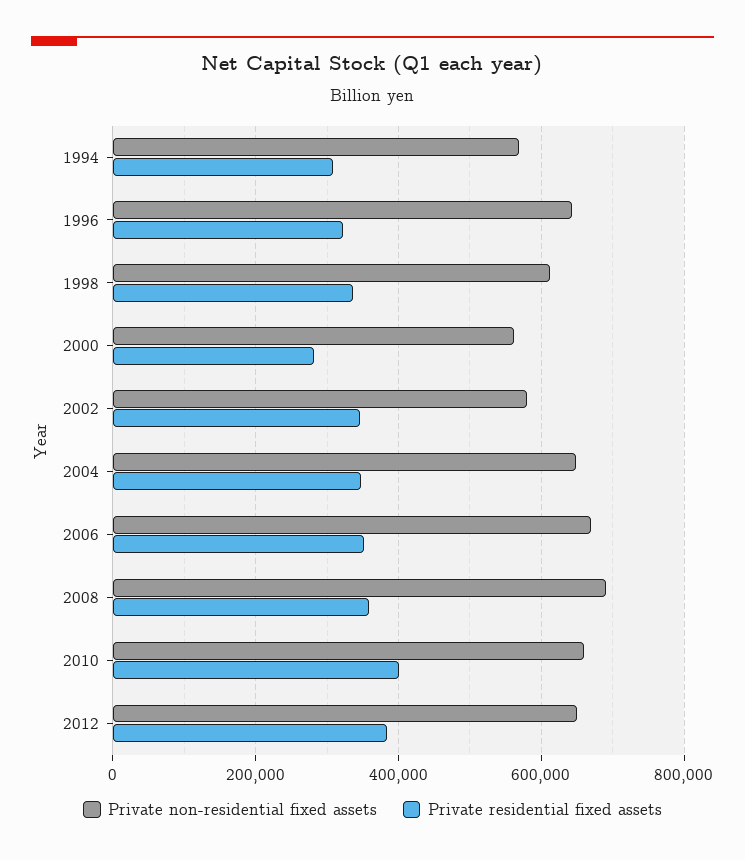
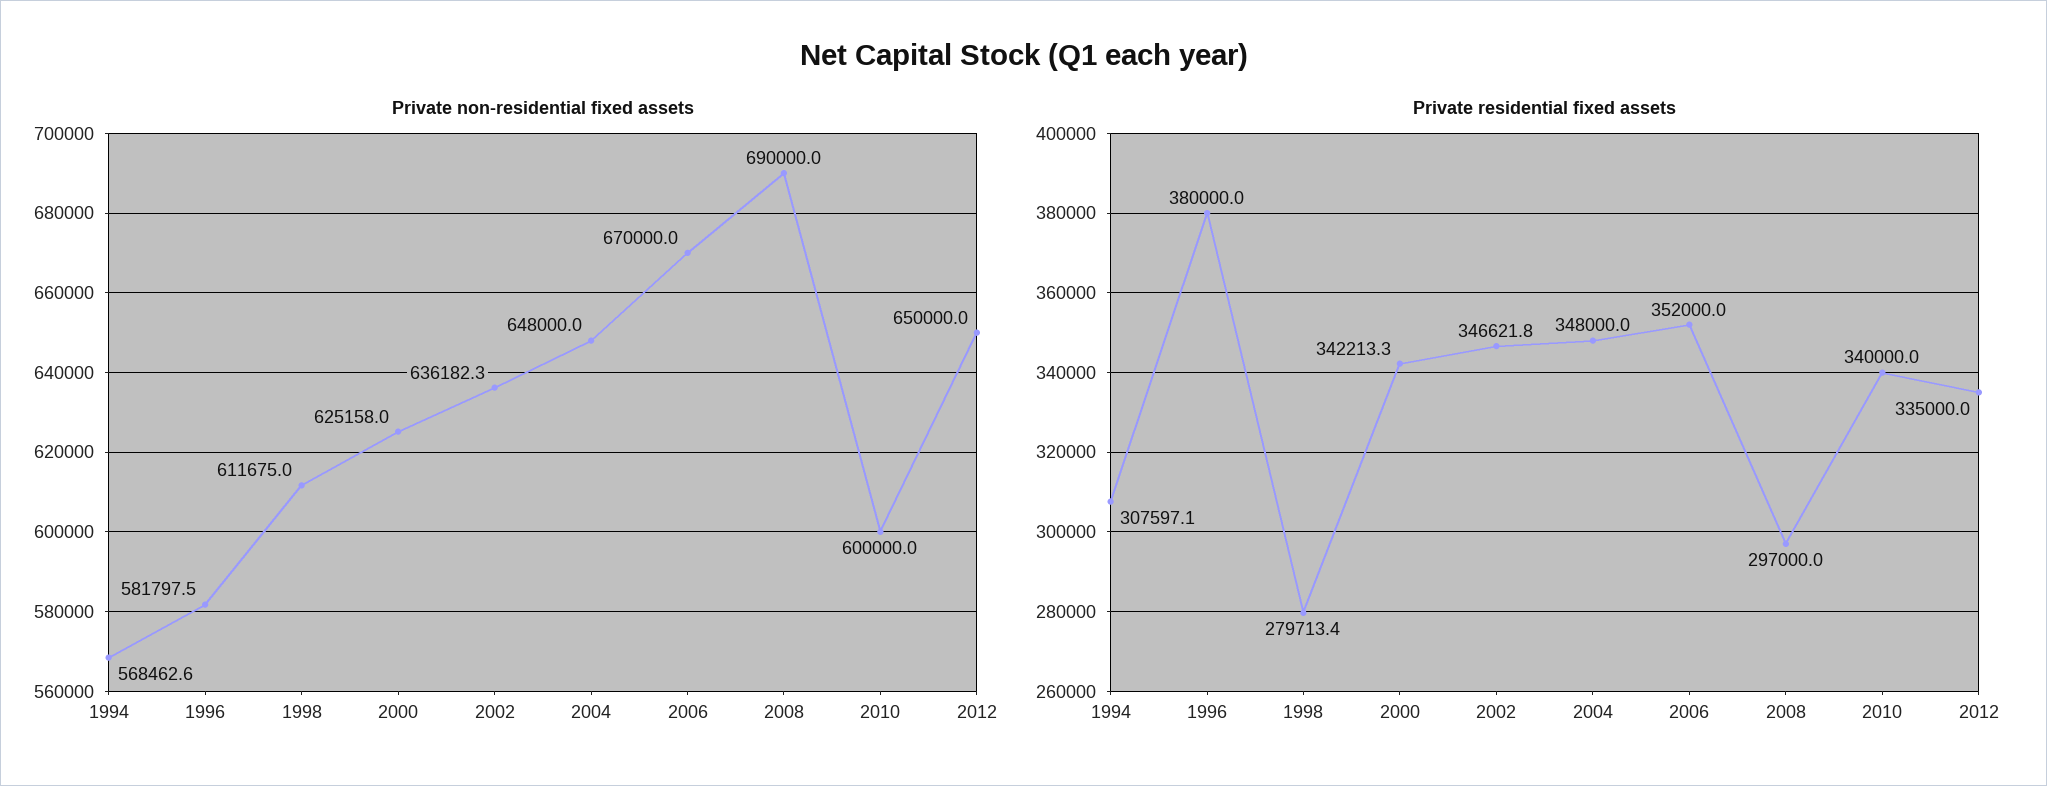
  {
    "Private non-residential fixed assets": {
      "1994": 568462.6,
-     "1996": 640000,
+     "1996": 581797.5,
      "1998": 611675,
-     "2000": 560000,
+     "2000": 625158,
-     "2002": 580000,
+     "2002": 636182.3,
      "2004": 648000,
      "2006": 670000,
      "2008": 690000,
-     "2010": 660000,
+     "2010": 600000,
      "2012": 650000
    },
    "Private residential fixed assets": {
      "1994": 307597.1,
-     "1996": 320000,
+     "1996": 380000,
-     "1998": 340000,
+     "1998": 279713.4,
-     "2000": 280000,
+     "2000": 342213.3,
      "2002": 346621.8,
      "2004": 348000,
      "2006": 352000,
-     "2008": 360000,
+     "2008": 297000,
-     "2010": 400000,
+     "2010": 340000,
-     "2012": 380000
+     "2012": 335000
    }
  }

